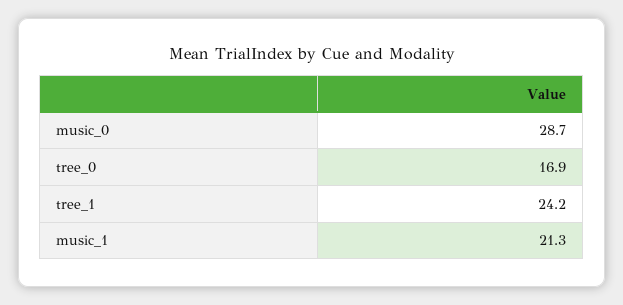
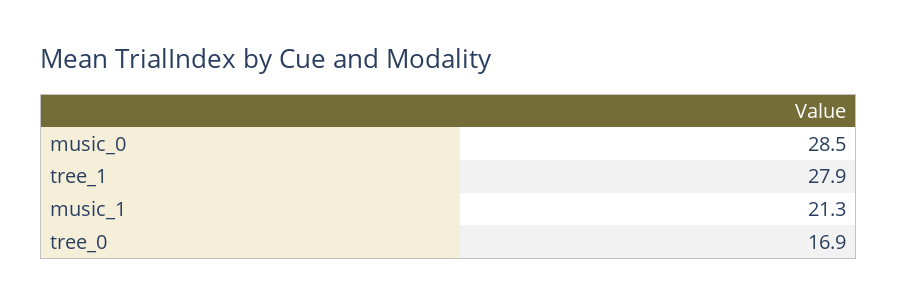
  {
-   "music_0": 28.7,
+   "music_0": 28.5,
    "tree_0": 16.9,
-   "tree_1": 24.2,
+   "tree_1": 27.9,
    "music_1": 21.3
  }

